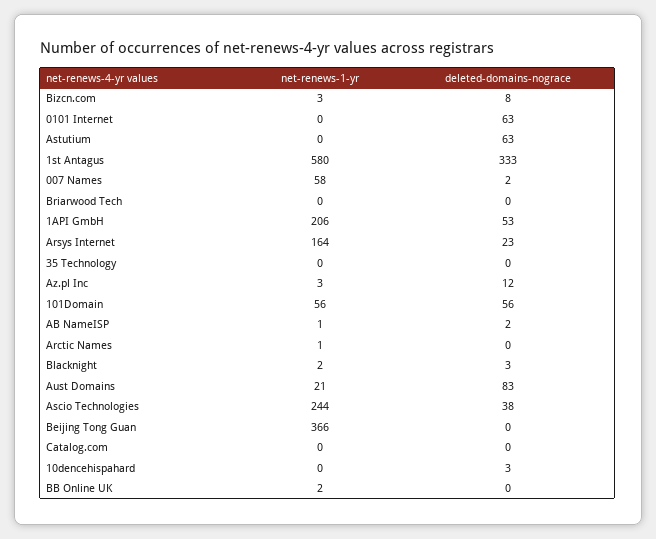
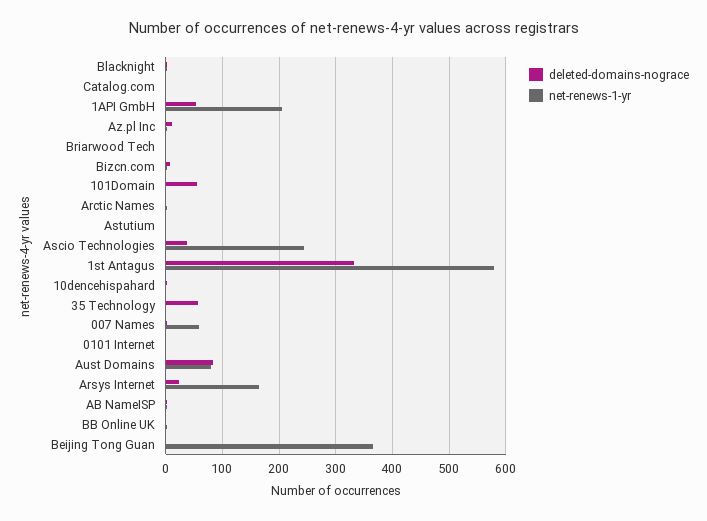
  {
    "net-renews-1-yr": {
      "Bizcn.com": 3,
      "0101 Internet": 0,
      "Astutium": 0,
      "1st Antagus": 580,
      "007 Names": 58,
      "Briarwood Tech": 0,
      "1API GmbH": 206,
      "Arsys Internet": 164,
      "35 Technology": 0,
      "Az.pl Inc": 3,
-     "101Domain": 56,
+     "101Domain": 0,
      "AB NameISP": 1,
      "Arctic Names": 1,
      "Blacknight": 2,
-     "Aust Domains": 21,
+     "Aust Domains": 80,
      "Ascio Technologies": 244,
      "Beijing Tong Guan": 366,
      "Catalog.com": 0,
      "10dencehispahard": 0,
      "BB Online UK": 2
    },
    "deleted-domains-nograce": {
      "Bizcn.com": 8,
-     "0101 Internet": 63,
+     "0101 Internet": 0,
-     "Astutium": 63,
+     "Astutium": 0,
      "1st Antagus": 333,
      "007 Names": 2,
      "Briarwood Tech": 0,
      "1API GmbH": 53,
      "Arsys Internet": 23,
-     "35 Technology": 0,
+     "35 Technology": 60,
      "Az.pl Inc": 12,
      "101Domain": 56,
      "AB NameISP": 2,
      "Arctic Names": 0,
      "Blacknight": 3,
      "Aust Domains": 83,
      "Ascio Technologies": 38,
      "Beijing Tong Guan": 0,
      "Catalog.com": 0,
      "10dencehispahard": 3,
      "BB Online UK": 0
    }
  }

